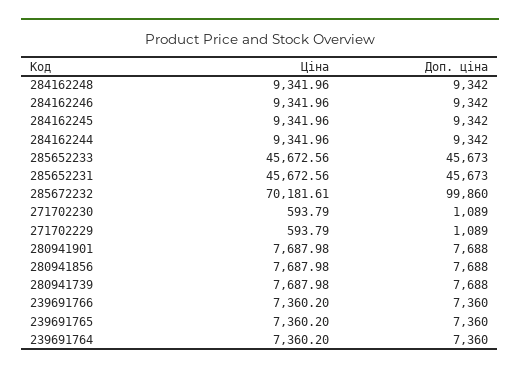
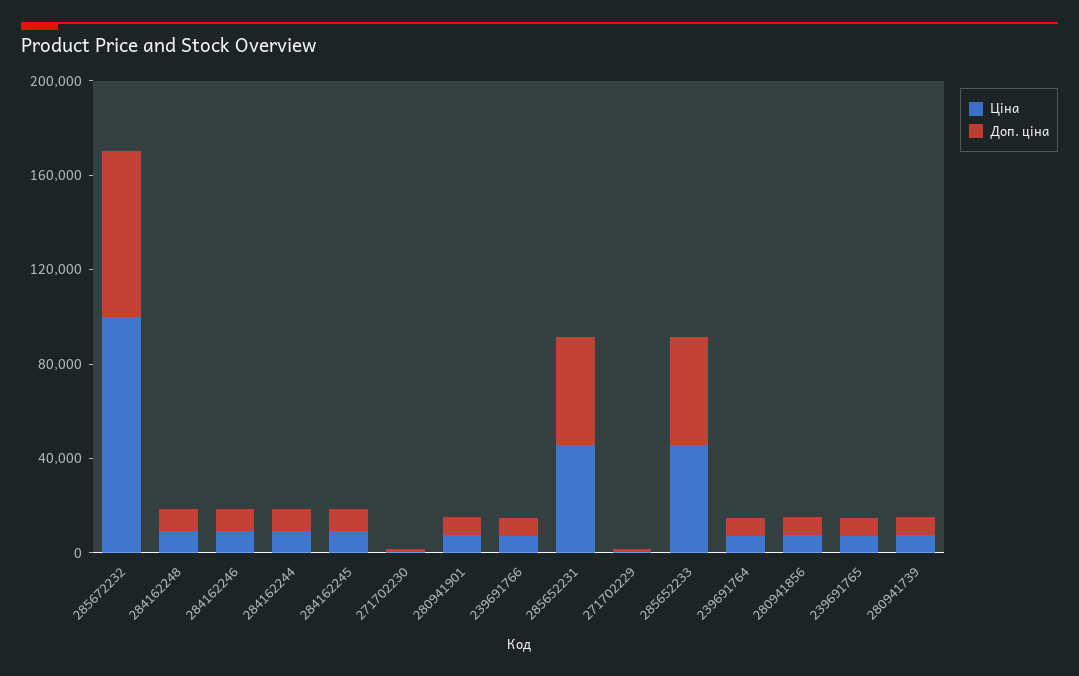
  {
    "Ціна": {
      "284162248": 9341.96,
      "284162246": 9341.96,
      "284162245": 9341.96,
      "284162244": 9341.96,
      "285652233": 45672.56,
      "285652231": 45672.56,
-     "285672232": 70181.61,
+     "285672232": 100000,
      "271702230": 593.79,
      "271702229": 593.79,
      "280941901": 7687.98,
      "280941856": 7687.98,
      "280941739": 7687.98,
      "239691766": 7360.2,
      "239691765": 7360.2,
      "239691764": 7360.2
    },
    "Доп. ціна": {
      "284162248": 9342,
      "284162246": 9342,
      "284162245": 9342,
      "284162244": 9342,
      "285652233": 45673,
      "285652231": 45673,
-     "285672232": 99860,
+     "285672232": 70000,
      "271702230": 1089,
      "271702229": 1089,
      "280941901": 7688,
      "280941856": 7688,
      "280941739": 7688,
      "239691766": 7360,
      "239691765": 7360,
      "239691764": 7360
    }
  }

